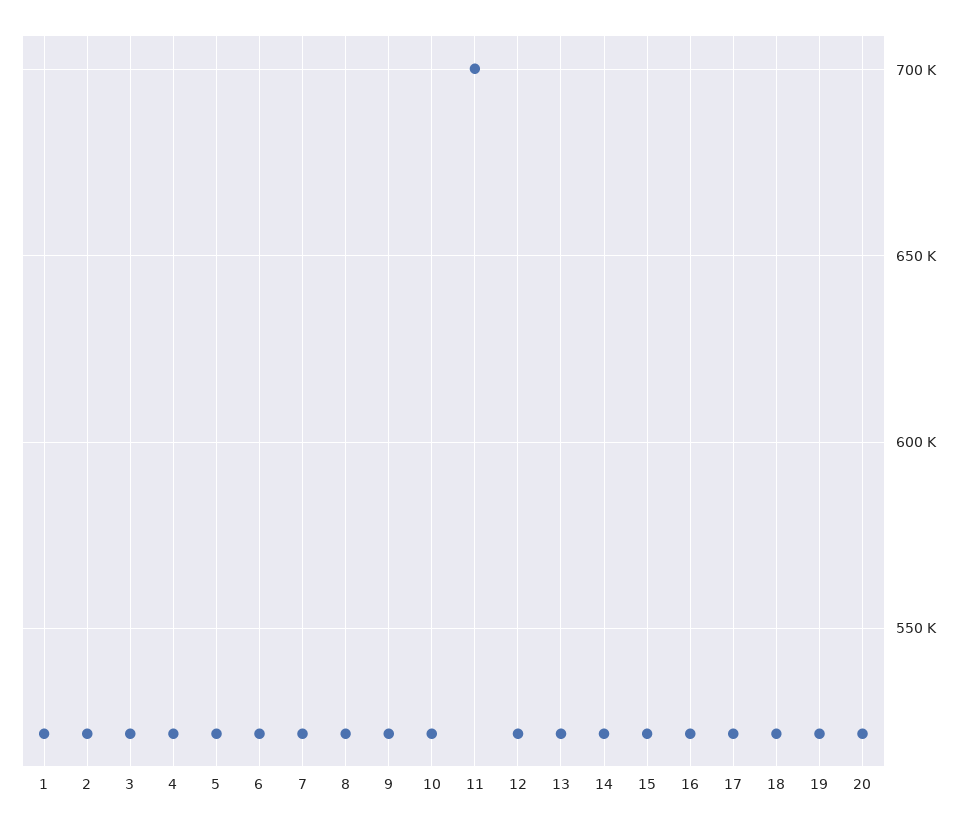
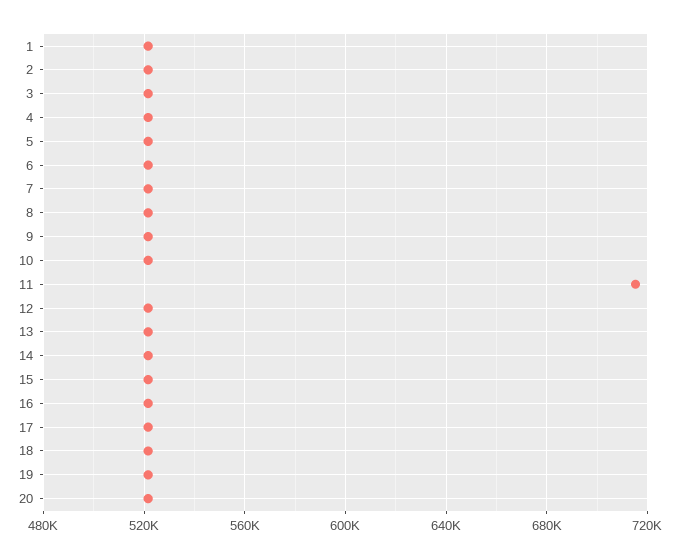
  {
    "1": 520000,
    "2": 520000,
    "3": 520000,
    "4": 520000,
    "5": 520000,
    "6": 520000,
    "7": 520000,
    "8": 520000,
    "9": 520000,
    "10": 520000,
-   "11": 700000,
+   "11": 715000,
    "12": 520000,
    "13": 520000,
    "14": 520000,
    "15": 520000,
    "16": 520000,
    "17": 520000,
    "18": 520000,
    "19": 520000,
    "20": 520000
  }

